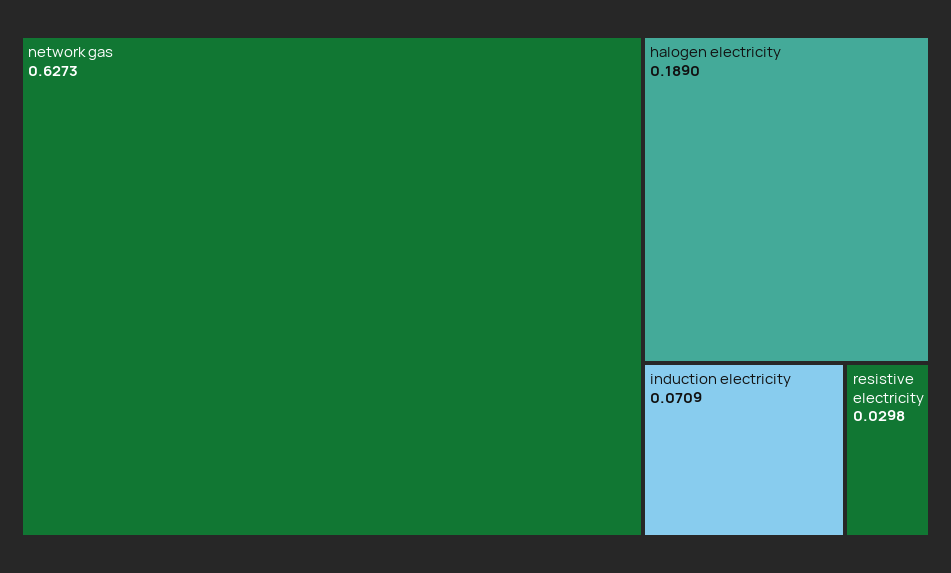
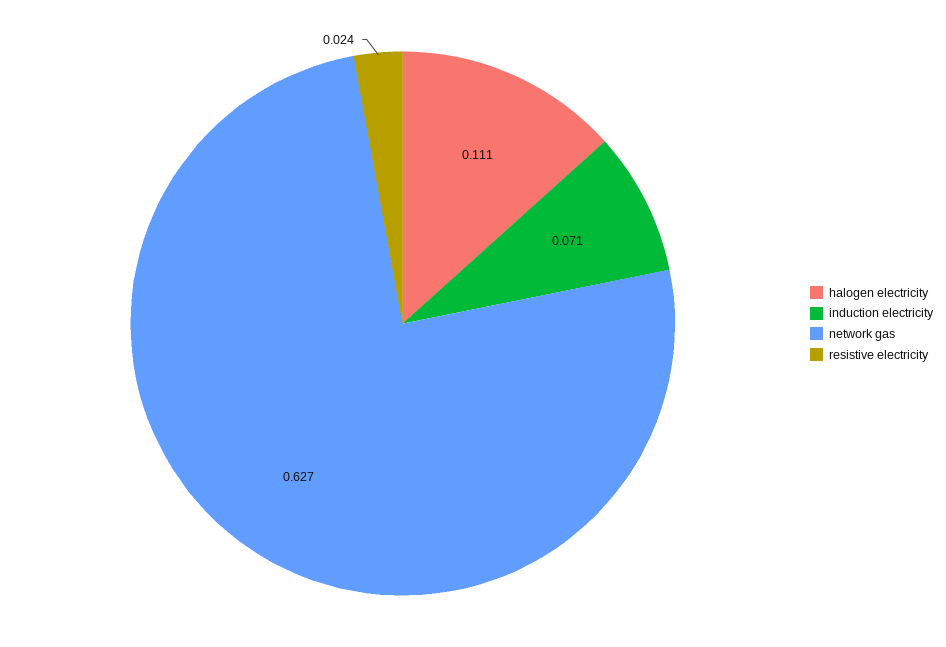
  {
    "network gas": 0.6273,
-   "halogen electricity": 0.189,
+   "halogen electricity": 0.111,
    "induction electricity": 0.0709,
-   "resistive electricity": 0.0298
+   "resistive electricity": 0.024
  }

